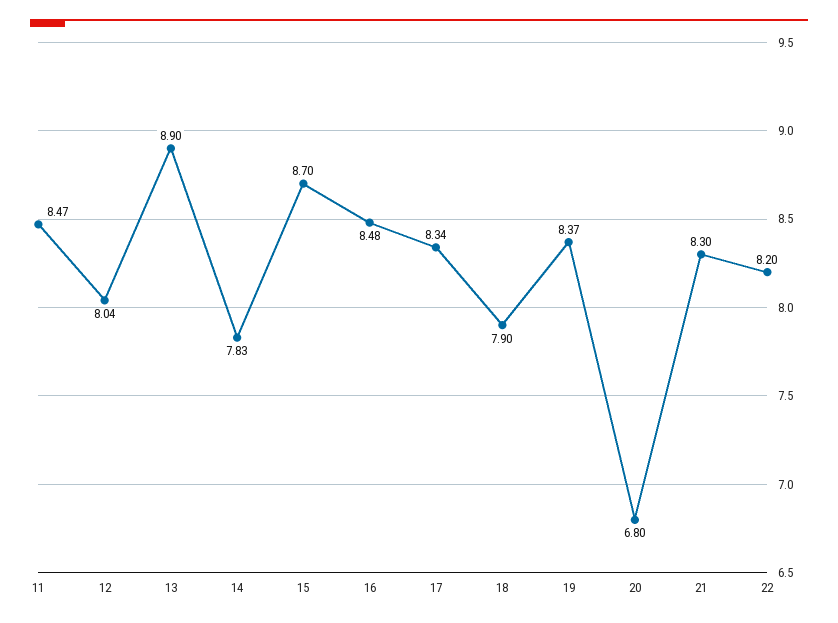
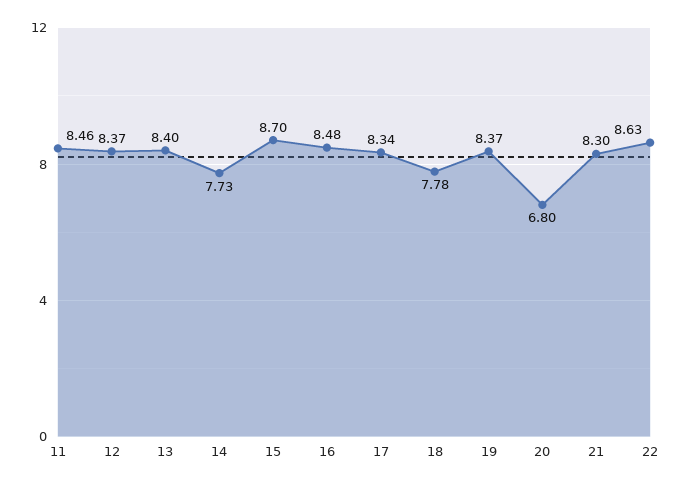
  {
-   "11": 8.47,
+   "11": 8.46,
-   "12": 8.04,
+   "12": 8.37,
-   "13": 8.9,
+   "13": 8.4,
-   "14": 7.83,
+   "14": 7.73,
    "15": 8.7,
    "16": 8.48,
    "17": 8.34,
-   "18": 7.9,
+   "18": 7.78,
    "19": 8.37,
    "20": 6.8,
    "21": 8.3,
-   "22": 8.2
+   "22": 8.63
  }

